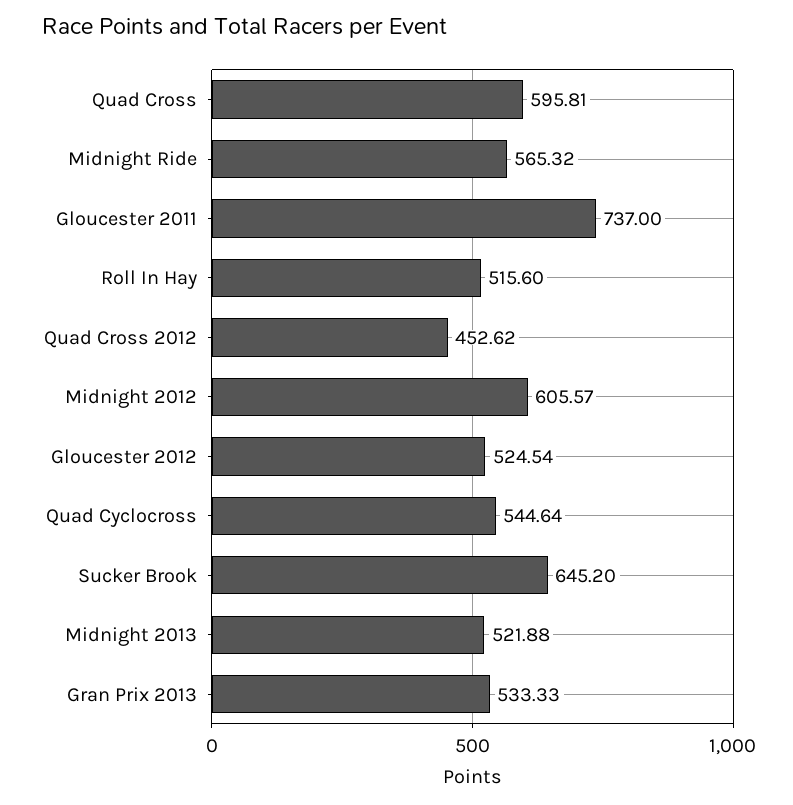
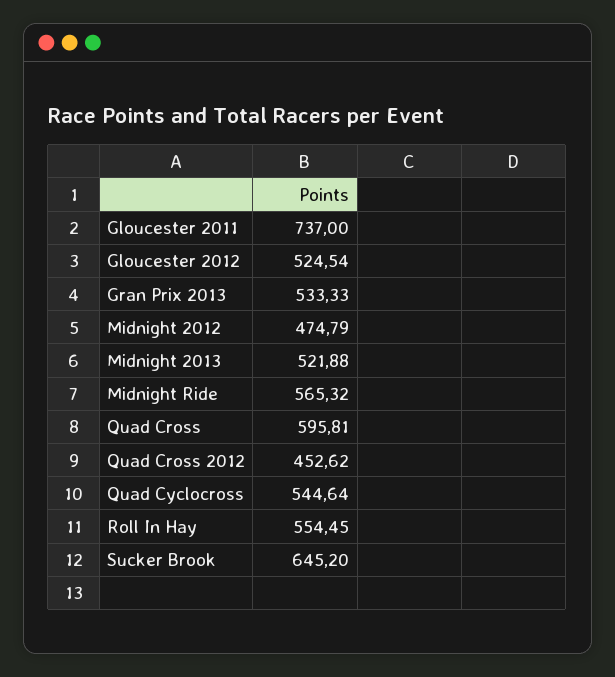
  {
    "Quad Cross": 595.81,
    "Midnight Ride": 565.32,
    "Gloucester 2011": 737,
-   "Roll In Hay": 515.6,
+   "Roll In Hay": 554.45,
    "Quad Cross 2012": 452.62,
-   "Midnight 2012": 605.57,
+   "Midnight 2012": 474.79,
    "Gloucester 2012": 524.54,
    "Quad Cyclocross": 544.64,
    "Sucker Brook": 645.2,
    "Midnight 2013": 521.88,
    "Gran Prix 2013": 533.33
  }

